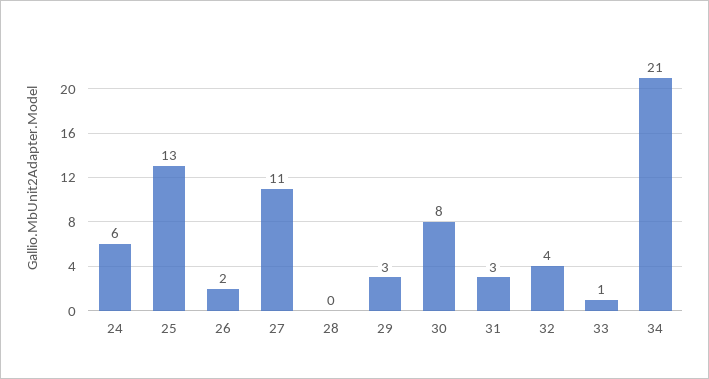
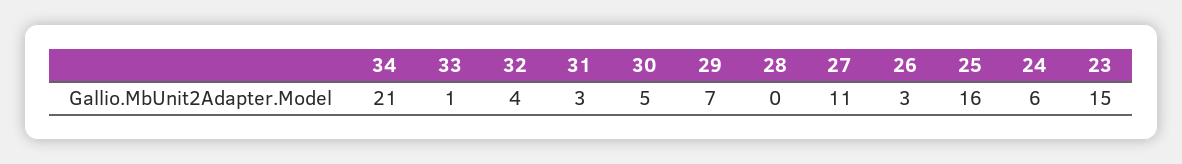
  {
    "24": 6,
-   "25": 13,
+   "25": 16,
-   "26": 2,
+   "26": 3,
    "27": 11,
    "28": 0,
-   "29": 3,
+   "29": 7,
-   "30": 8,
+   "30": 5,
    "31": 3,
    "32": 4,
    "33": 1,
-   "34": 21
+   "34": 21,
+   "23": 15
  }

